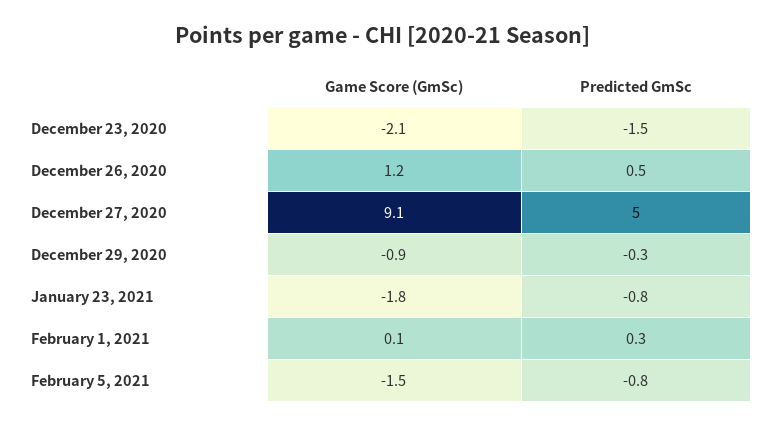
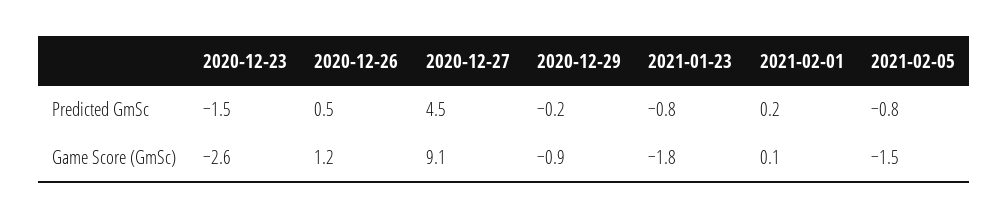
  {
    "Game Score (GmSc)": {
-     "December 23, 2020": -2.1,
+     "December 23, 2020": -2.6,
      "December 26, 2020": 1.2,
      "December 27, 2020": 9.1,
      "December 29, 2020": -0.9,
      "January 23, 2021": -1.8,
      "February 1, 2021": 0.1,
      "February 5, 2021": -1.5
    },
    "Predicted GmSc": {
      "December 23, 2020": -1.5,
      "December 26, 2020": 0.5,
-     "December 27, 2020": 5,
+     "December 27, 2020": 4.5,
-     "December 29, 2020": -0.3,
+     "December 29, 2020": -0.2,
      "January 23, 2021": -0.8,
-     "February 1, 2021": 0.3,
+     "February 1, 2021": 0.2,
      "February 5, 2021": -0.8
    }
  }

